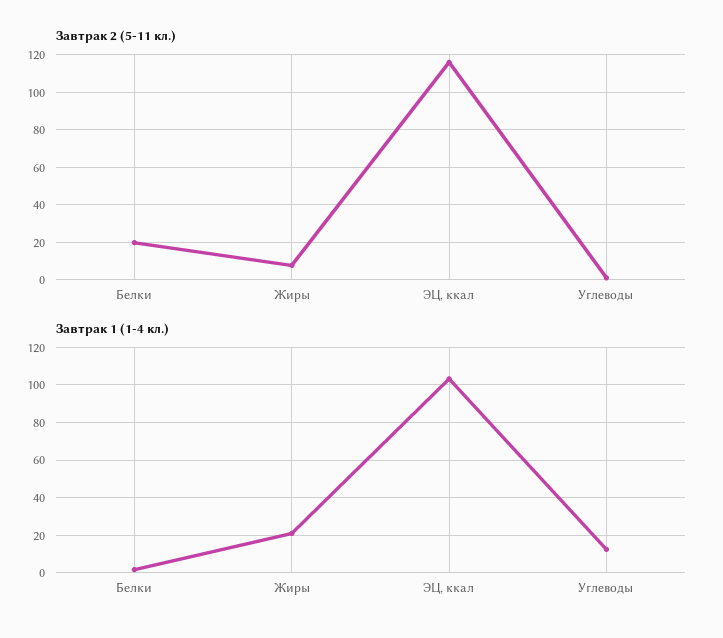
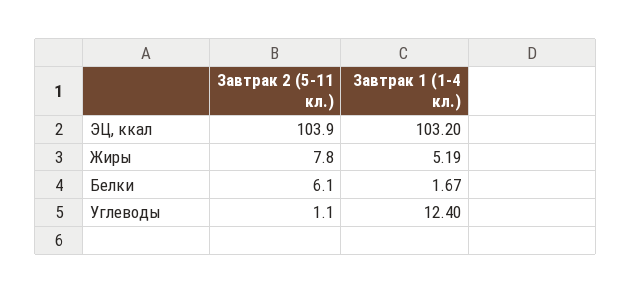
  {
    "Завтрак 2 (5-11 кл.)": {
-     "Белки": 20,
+     "Белки": 6.1,
      "Жиры": 7.8,
-     "ЭЦ, ккал": 115,
+     "ЭЦ, ккал": 103.9,
      "Углеводы": 1.1
    },
    "Завтрак 1 (1-4 кл.)": {
      "Белки": 1.67,
-     "Жиры": 20,
+     "Жиры": 5.19,
      "ЭЦ, ккал": 103.2,
      "Углеводы": 12.4
    }
  }

